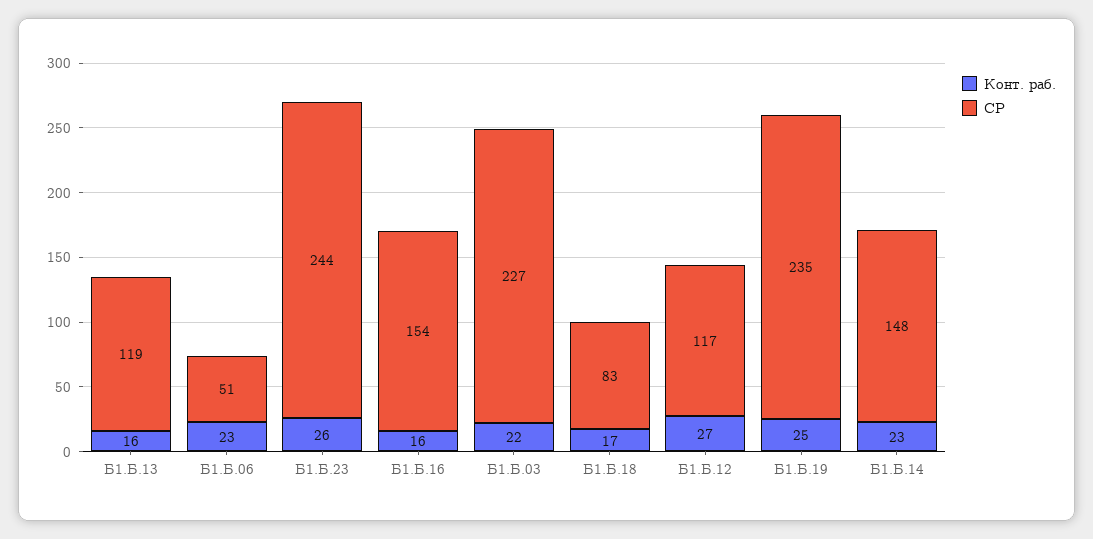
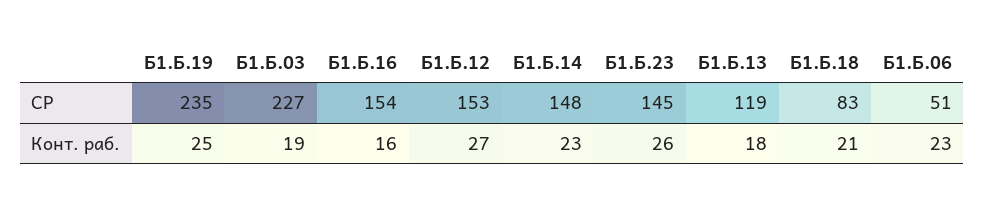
  {
    "Конт. раб.": {
-     "Б1.Б.13": 16,
+     "Б1.Б.13": 18,
      "Б1.Б.06": 23,
      "Б1.Б.23": 26,
      "Б1.Б.16": 16,
-     "Б1.Б.03": 22,
+     "Б1.Б.03": 19,
-     "Б1.Б.18": 17,
+     "Б1.Б.18": 21,
      "Б1.Б.12": 27,
      "Б1.Б.19": 25,
      "Б1.Б.14": 23
    },
    "СР": {
      "Б1.Б.13": 119,
      "Б1.Б.06": 51,
-     "Б1.Б.23": 244,
+     "Б1.Б.23": 145,
      "Б1.Б.16": 154,
      "Б1.Б.03": 227,
      "Б1.Б.18": 83,
-     "Б1.Б.12": 117,
+     "Б1.Б.12": 153,
      "Б1.Б.19": 235,
      "Б1.Б.14": 148
    }
  }

